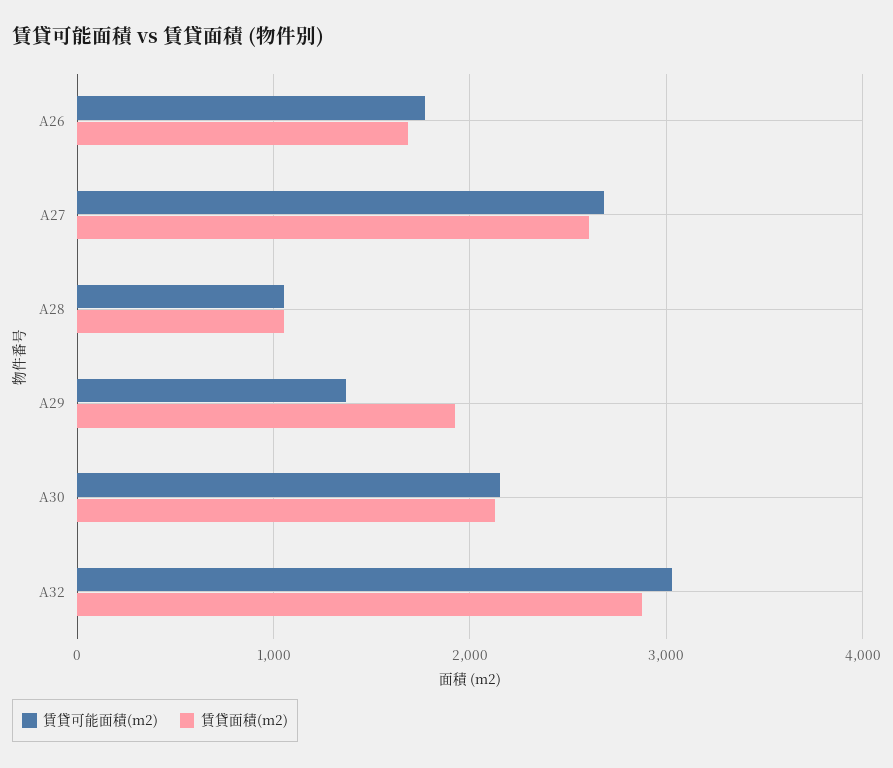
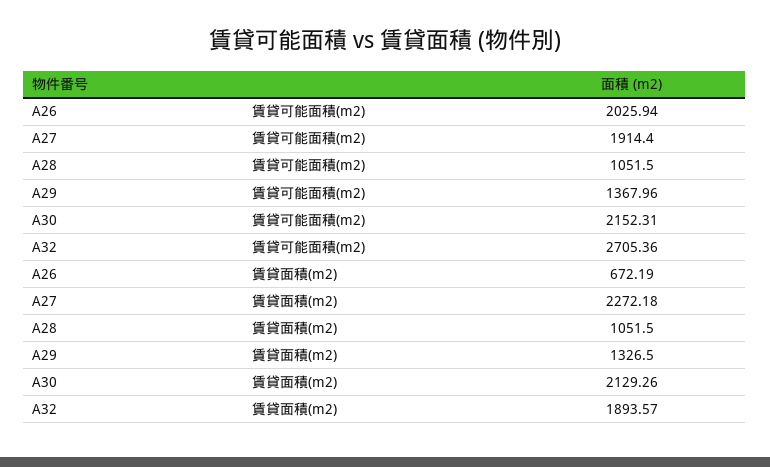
  {
    "賃貸可能面積(m2)": {
-     "A26": 1800,
+     "A26": 2025.94,
-     "A27": 2700,
+     "A27": 1914.4,
      "A28": 1051.5,
      "A29": 1367.96,
      "A30": 2152.31,
-     "A32": 3000
+     "A32": 2705.36
    },
    "賃貸面積(m2)": {
-     "A26": 1700,
+     "A26": 672.19,
-     "A27": 2600,
+     "A27": 2272.18,
      "A28": 1051.5,
-     "A29": 1900,
+     "A29": 1326.5,
      "A30": 2129.26,
-     "A32": 2900
+     "A32": 1893.57
    }
  }

